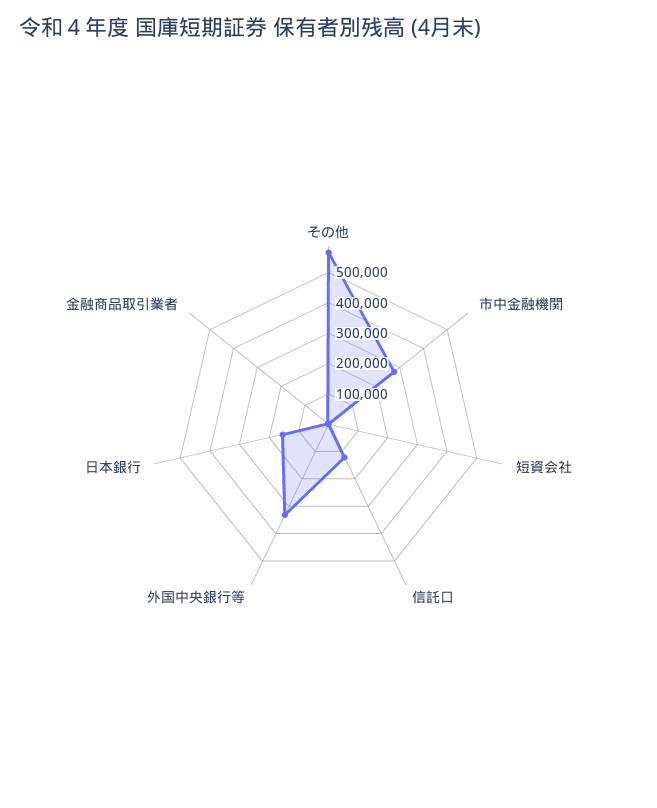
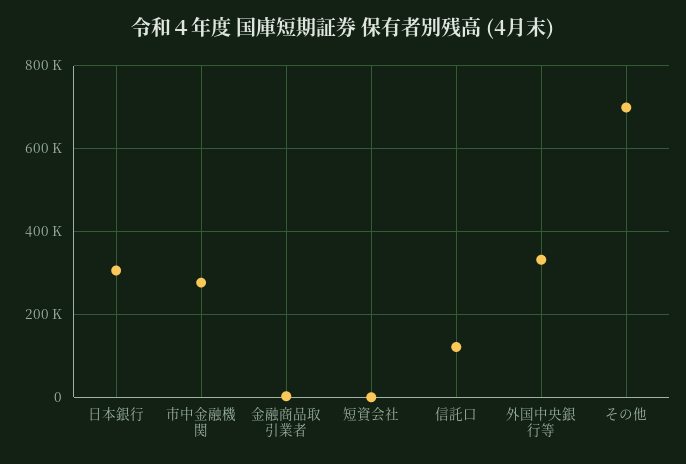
  {
-   "その他": 550000,
+   "その他": 700000,
    "市中金融機関": 280000,
    "短資会社": 0,
    "信託口": 120000,
    "外国中央銀行等": 340000,
-   "日本銀行": 150000,
+   "日本銀行": 300000,
    "金融商品取引業者": 0
  }

